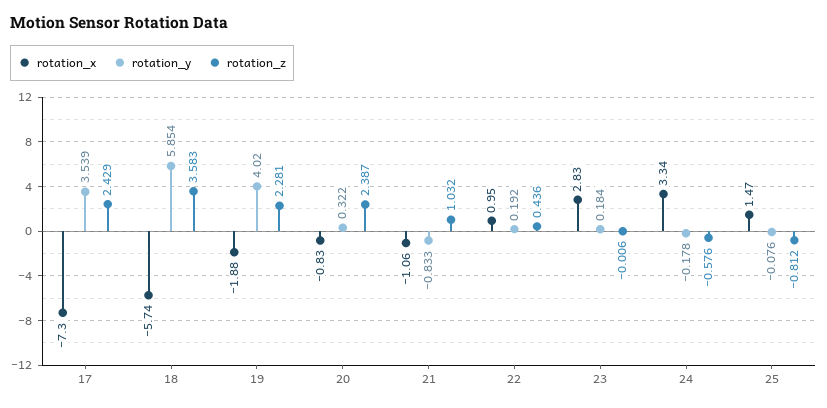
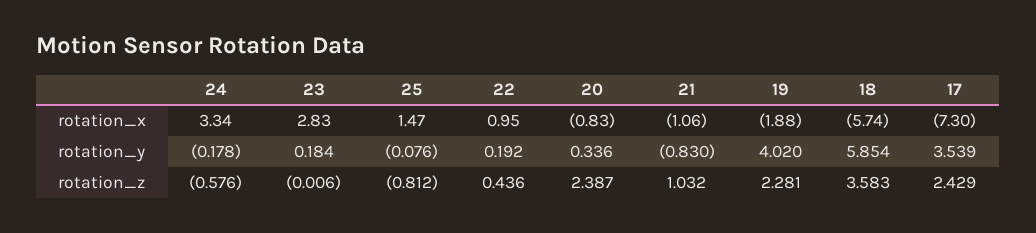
  {
    "rotation_x": {
      "17": -7.3,
      "18": -5.74,
      "19": -1.88,
      "20": -0.83,
      "21": -1.06,
      "22": 0.95,
      "23": 2.83,
      "24": 3.34,
      "25": 1.47
    },
    "rotation_y": {
      "17": 3.539,
      "18": 5.854,
      "19": 4.02,
-     "20": 0.322,
+     "20": 0.336,
-     "21": -0.833,
+     "21": -0.83,
      "22": 0.192,
      "23": 0.184,
      "24": -0.178,
      "25": -0.076
    },
    "rotation_z": {
      "17": 2.429,
      "18": 3.583,
      "19": 2.281,
      "20": 2.387,
      "21": 1.032,
      "22": 0.436,
      "23": -0.006,
      "24": -0.576,
      "25": -0.812
    }
  }

